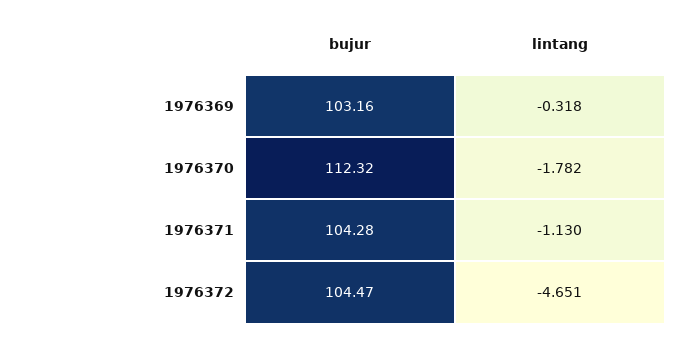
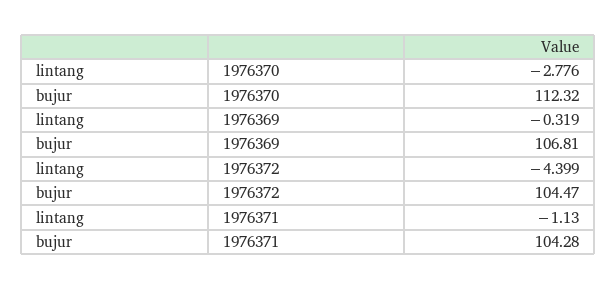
  {
    "bujur": {
-     "1976369": 103.16,
+     "1976369": 106.81,
      "1976370": 112.32,
      "1976371": 104.28,
      "1976372": 104.47
    },
    "lintang": {
-     "1976369": -0.318,
+     "1976369": -0.319,
-     "1976370": -1.782,
+     "1976370": -2.776,
      "1976371": -1.13,
-     "1976372": -4.651
+     "1976372": -4.399
    }
  }

